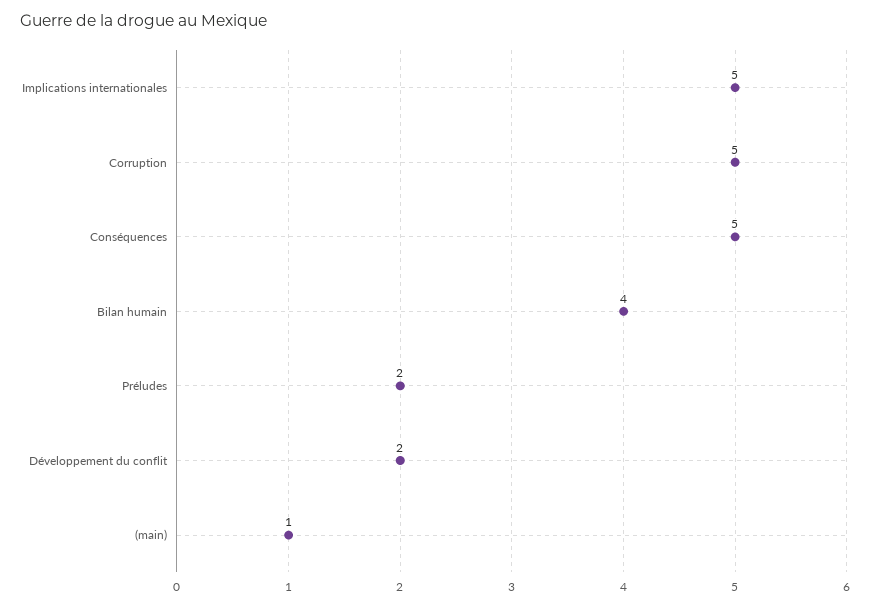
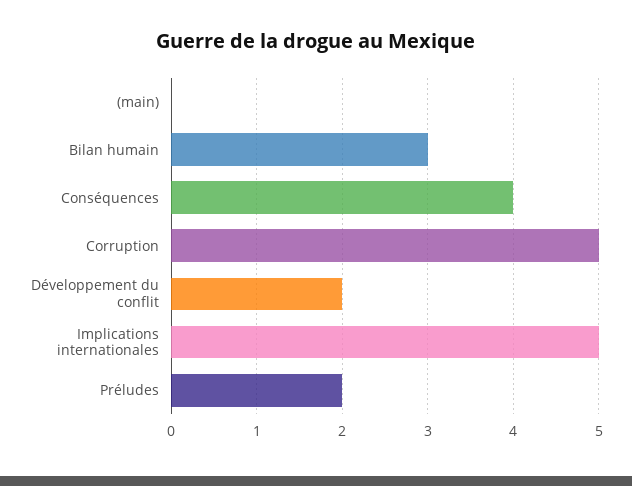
  {
    "Implications internationales": 5,
    "Corruption": 5,
-   "Conséquences": 5,
+   "Conséquences": 4,
-   "Bilan humain": 4,
+   "Bilan humain": 3,
    "Préludes": 2,
    "Développement du conflit": 2,
-   "(main)": 1
+   "(main)": 0
  }

